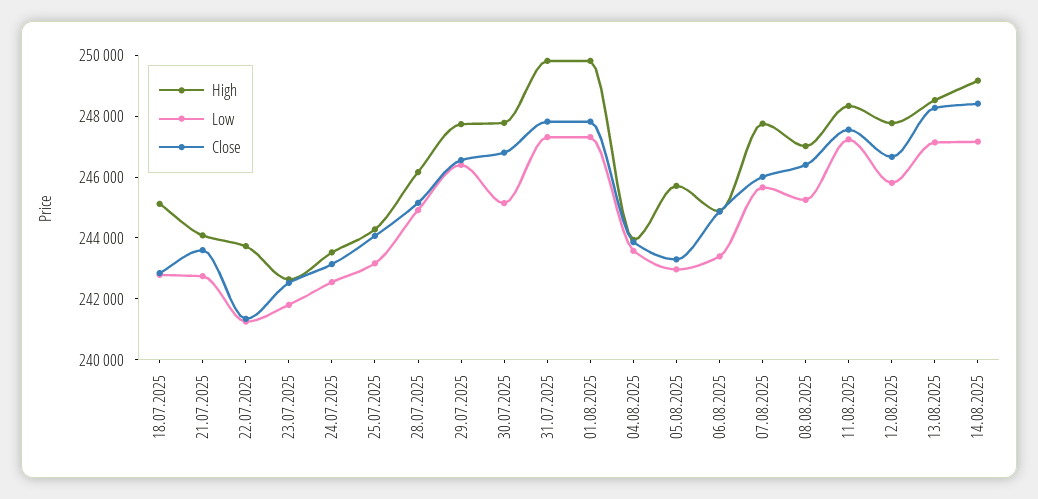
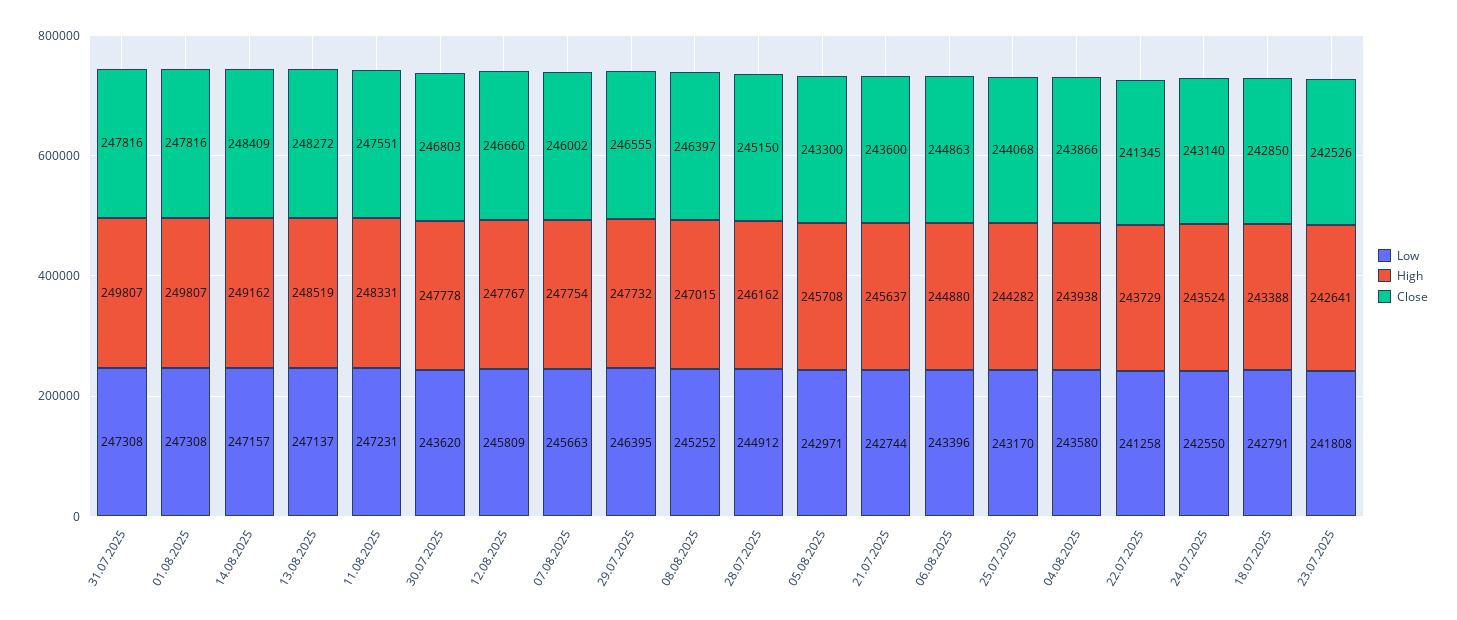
  {
    "High": {
-     "18.07.2025": 245000,
+     "18.07.2025": 243388,
-     "21.07.2025": 244000,
+     "21.07.2025": 245637,
      "22.07.2025": 243729,
      "23.07.2025": 242641,
      "24.07.2025": 243524,
      "25.07.2025": 244282,
      "28.07.2025": 246162,
      "29.07.2025": 247732,
      "30.07.2025": 247778,
      "31.07.2025": 249807,
      "01.08.2025": 249807,
      "04.08.2025": 243938,
      "05.08.2025": 245708,
      "06.08.2025": 244880,
      "07.08.2025": 247754,
      "08.08.2025": 247015,
      "11.08.2025": 248331,
      "12.08.2025": 247767,
      "13.08.2025": 248519,
      "14.08.2025": 249162
    },
    "Low": {
      "18.07.2025": 242791,
      "21.07.2025": 242744,
      "22.07.2025": 241258,
      "23.07.2025": 241808,
      "24.07.2025": 242550,
      "25.07.2025": 243170,
      "28.07.2025": 244912,
      "29.07.2025": 246395,
-     "30.07.2025": 245000,
+     "30.07.2025": 243620,
      "31.07.2025": 247308,
      "01.08.2025": 247308,
      "04.08.2025": 243580,
      "05.08.2025": 242971,
      "06.08.2025": 243396,
      "07.08.2025": 245663,
      "08.08.2025": 245252,
      "11.08.2025": 247231,
      "12.08.2025": 245809,
      "13.08.2025": 247137,
      "14.08.2025": 247157
    },
    "Close": {
      "18.07.2025": 242850,
      "21.07.2025": 243600,
      "22.07.2025": 241345,
      "23.07.2025": 242526,
      "24.07.2025": 243140,
      "25.07.2025": 244068,
      "28.07.2025": 245150,
      "29.07.2025": 246555,
      "30.07.2025": 246803,
      "31.07.2025": 247816,
      "01.08.2025": 247816,
      "04.08.2025": 243866,
      "05.08.2025": 243300,
      "06.08.2025": 244863,
      "07.08.2025": 246002,
      "08.08.2025": 246397,
      "11.08.2025": 247551,
      "12.08.2025": 246660,
      "13.08.2025": 248272,
      "14.08.2025": 248409
    }
  }

